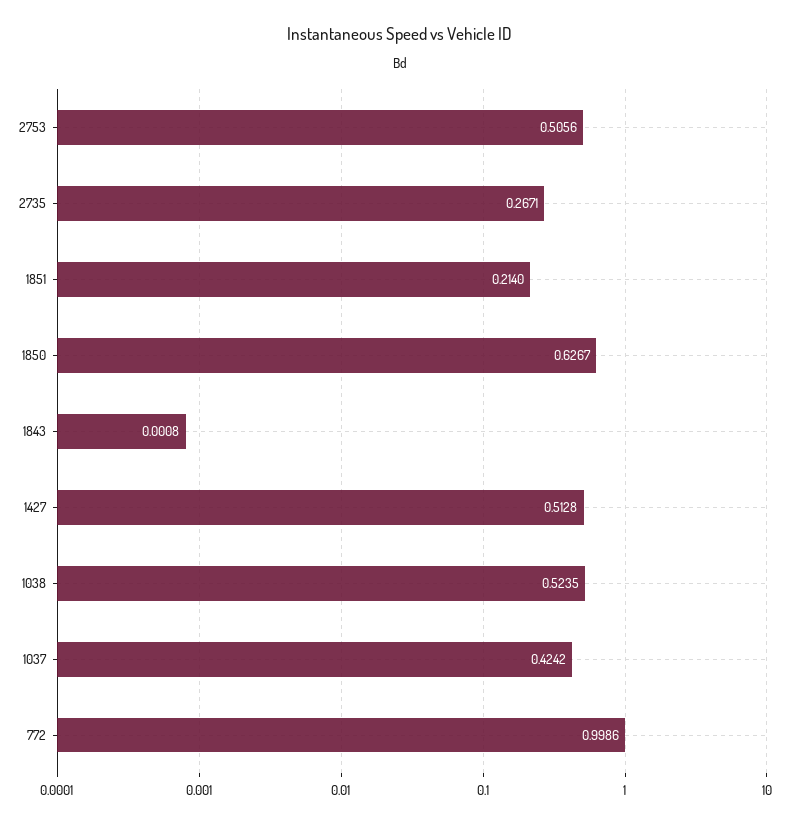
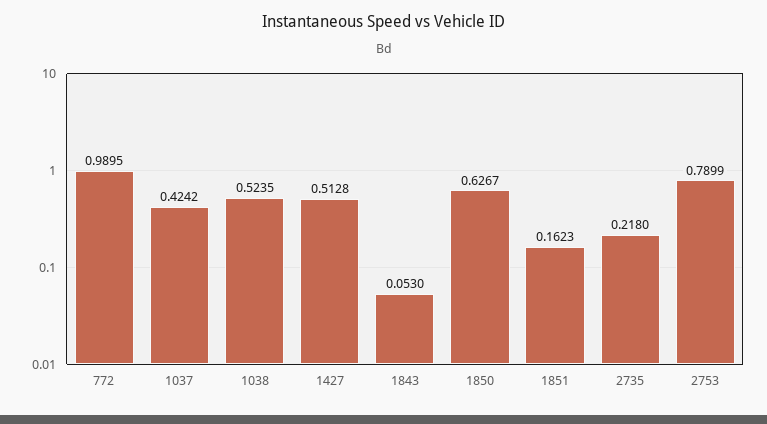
  {
-   "2753": 0.5056,
+   "2753": 0.7899,
-   "2735": 0.2671,
+   "2735": 0.218,
-   "1851": 0.214,
+   "1851": 0.1623,
    "1850": 0.6267,
-   "1843": 0.0008,
+   "1843": 0.053,
    "1427": 0.5128,
    "1038": 0.5235,
    "1037": 0.4242,
-   "772": 0.9986
+   "772": 0.9895
  }

